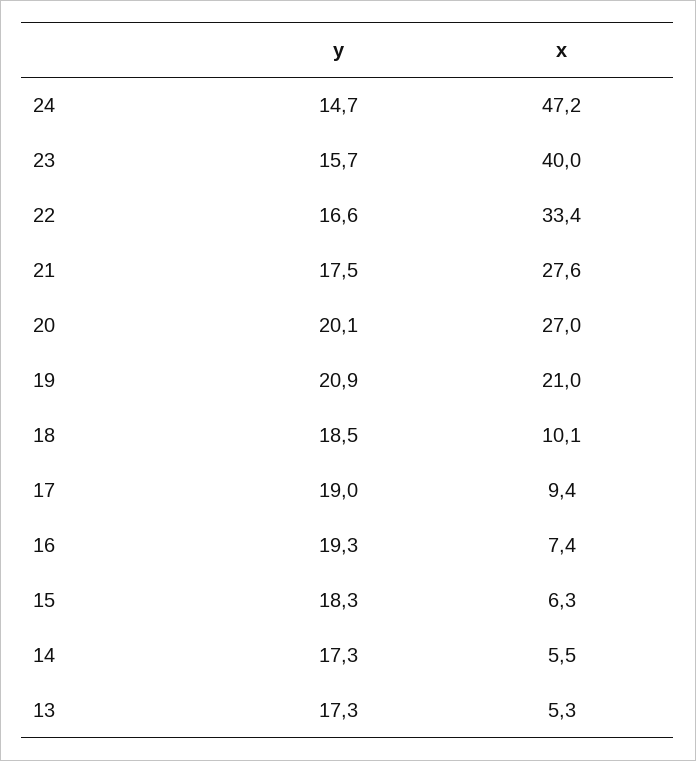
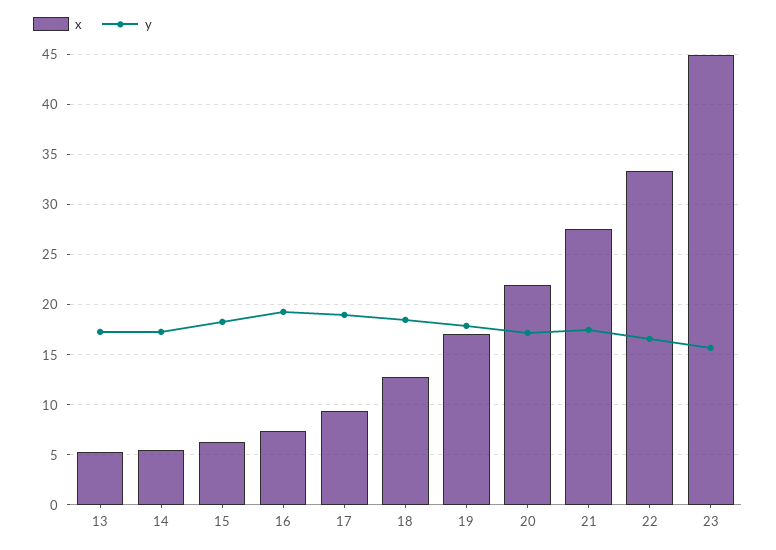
  {
    "y": {
-     "24": 14.7,
      "23": 15.7,
      "22": 16.6,
      "21": 17.5,
-     "20": 20.1,
+     "20": 17,
-     "19": 20.9,
+     "19": 18,
      "18": 18.5,
      "17": 19,
      "16": 19.3,
      "15": 18.3,
      "14": 17.3,
      "13": 17.3
    },
    "x": {
-     "24": 47.2,
-     "23": 40,
+     "23": 45,
      "22": 33.4,
      "21": 27.6,
-     "20": 27,
+     "20": 22,
-     "19": 21,
+     "19": 17,
-     "18": 10.1,
+     "18": 13,
      "17": 9.4,
      "16": 7.4,
      "15": 6.3,
      "14": 5.5,
      "13": 5.3
    }
  }

